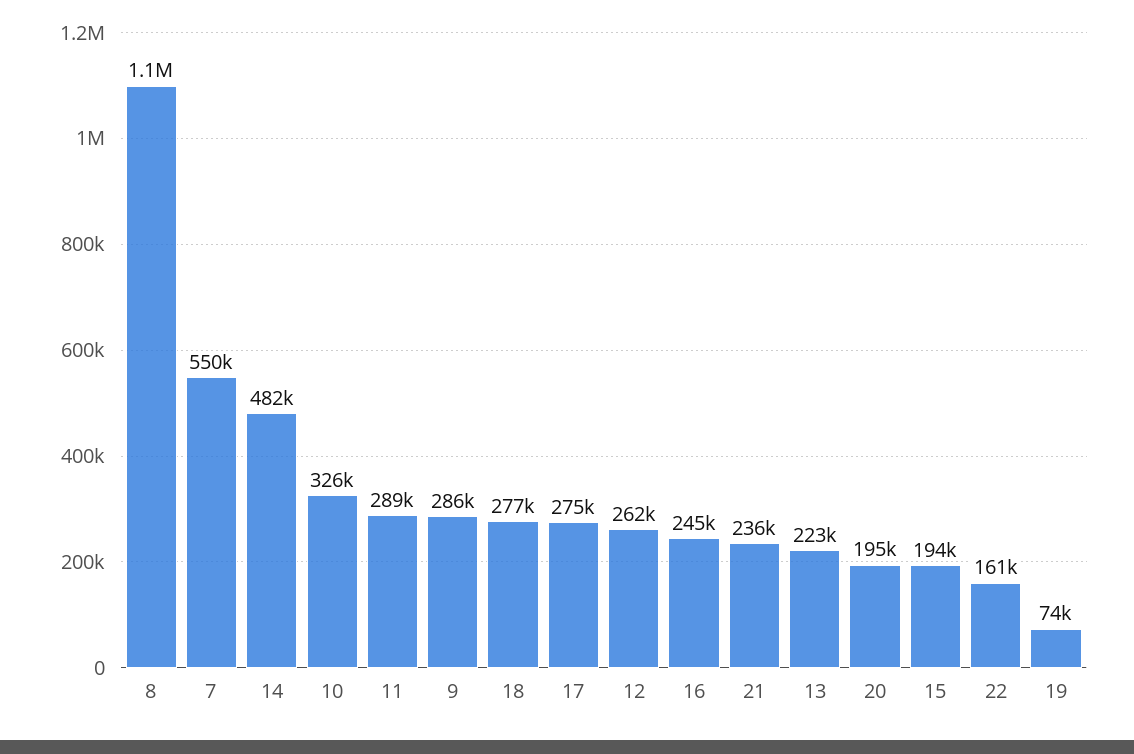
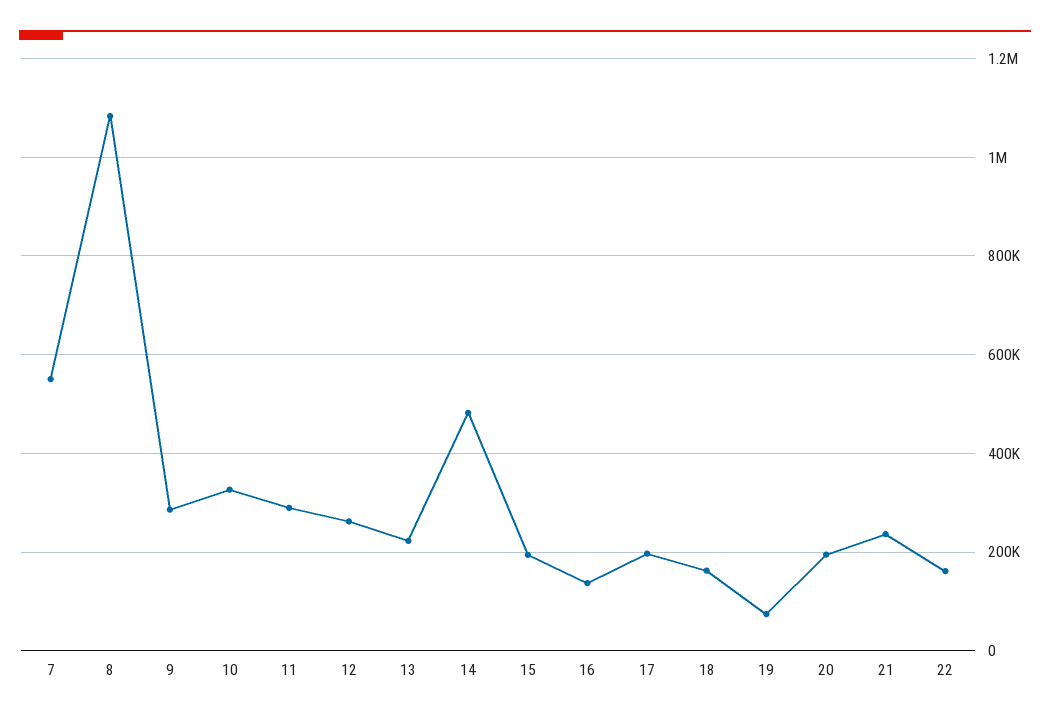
  {
    "8": 1100000,
    "7": 550000,
    "14": 482000,
    "10": 326000,
    "11": 289000,
    "9": 286000,
-   "18": 277000,
+   "18": 160000,
-   "17": 275000,
+   "17": 200000,
    "12": 262000,
-   "16": 245000,
+   "16": 140000,
    "21": 236000,
    "13": 223000,
    "20": 195000,
    "15": 194000,
    "22": 161000,
    "19": 74000
  }

